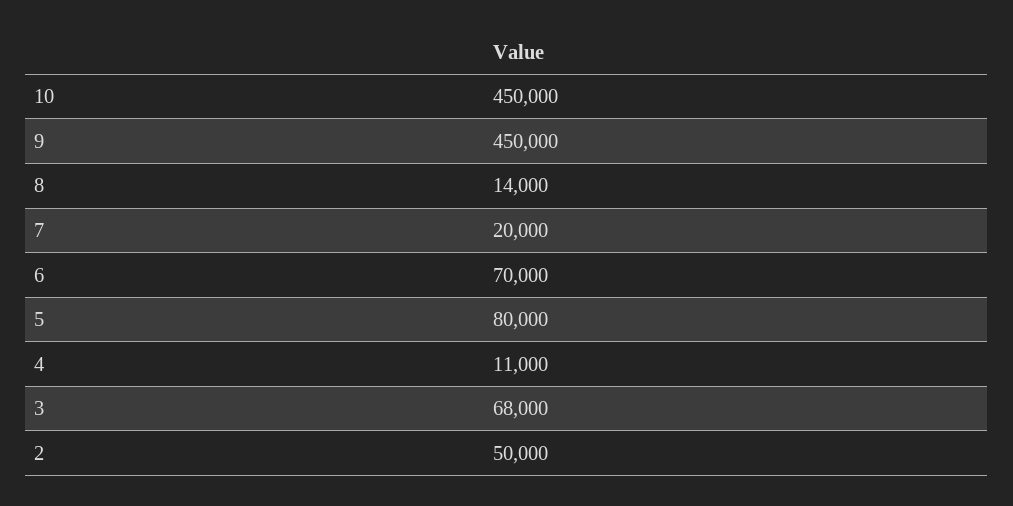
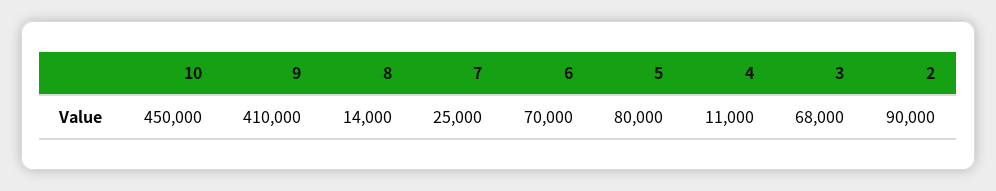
  {
    "10": 450000,
-   "9": 450000,
+   "9": 410000,
    "8": 14000,
-   "7": 20000,
+   "7": 25000,
    "6": 70000,
    "5": 80000,
    "4": 11000,
    "3": 68000,
-   "2": 50000
+   "2": 90000
  }

